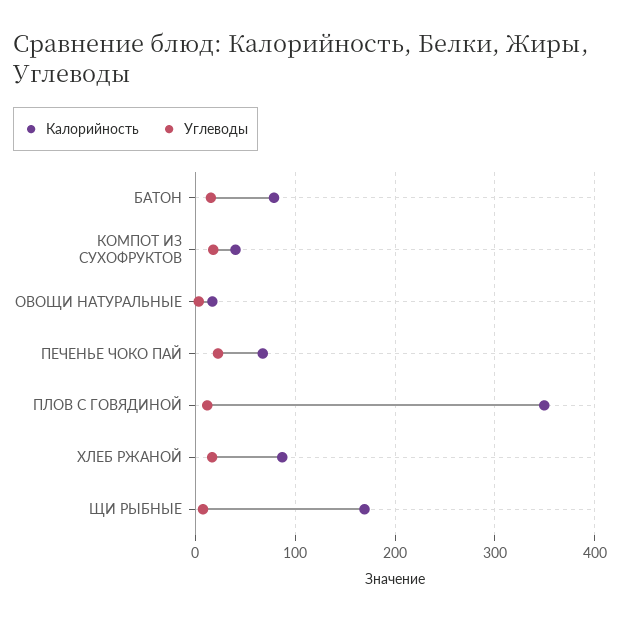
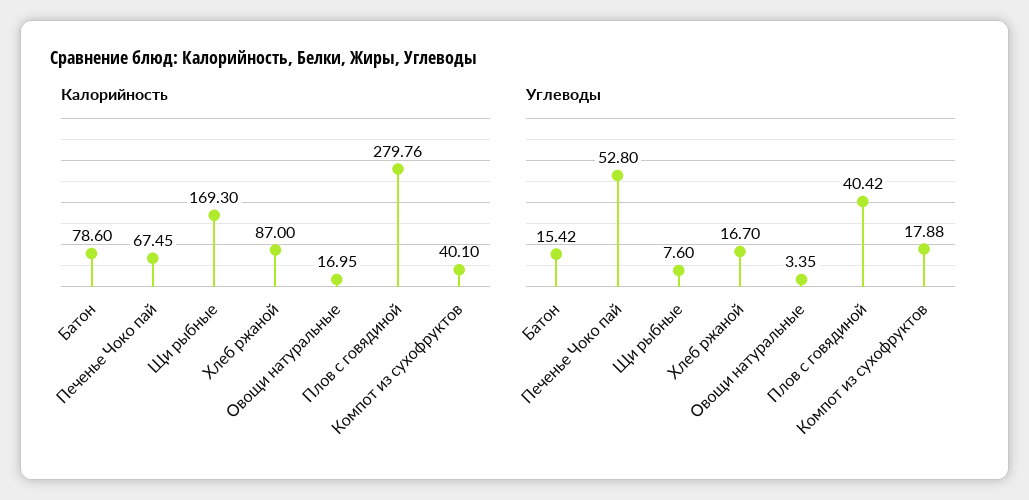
  {
    "Калорийность": {
      "БАТОН": 78.6,
      "КОМПОТ ИЗ СУХОФРУКТОВ": 40.1,
      "ОВОЩИ НАТУРАЛЬНЫЕ": 16.95,
      "ПЕЧЕНЬЕ ЧОКО ПАЙ": 67.45,
-     "ПЛОВ С ГОВЯДИНОЙ": 350,
+     "ПЛОВ С ГОВЯДИНОЙ": 279.76,
      "ХЛЕБ РЖАНОЙ": 87,
      "ЩИ РЫБНЫЕ": 169.3
    },
    "Углеводы": {
      "БАТОН": 15.42,
      "КОМПОТ ИЗ СУХОФРУКТОВ": 17.88,
      "ОВОЩИ НАТУРАЛЬНЫЕ": 3.35,
-     "ПЕЧЕНЬЕ ЧОКО ПАЙ": 20,
+     "ПЕЧЕНЬЕ ЧОКО ПАЙ": 52.8,
-     "ПЛОВ С ГОВЯДИНОЙ": 10,
+     "ПЛОВ С ГОВЯДИНОЙ": 40.42,
      "ХЛЕБ РЖАНОЙ": 16.7,
      "ЩИ РЫБНЫЕ": 7.6
    }
  }

